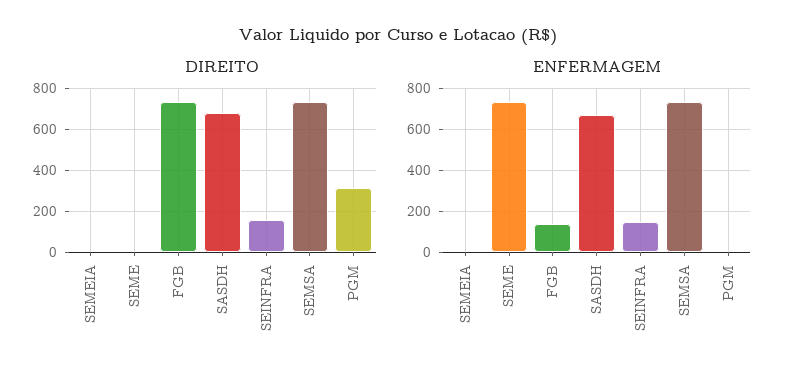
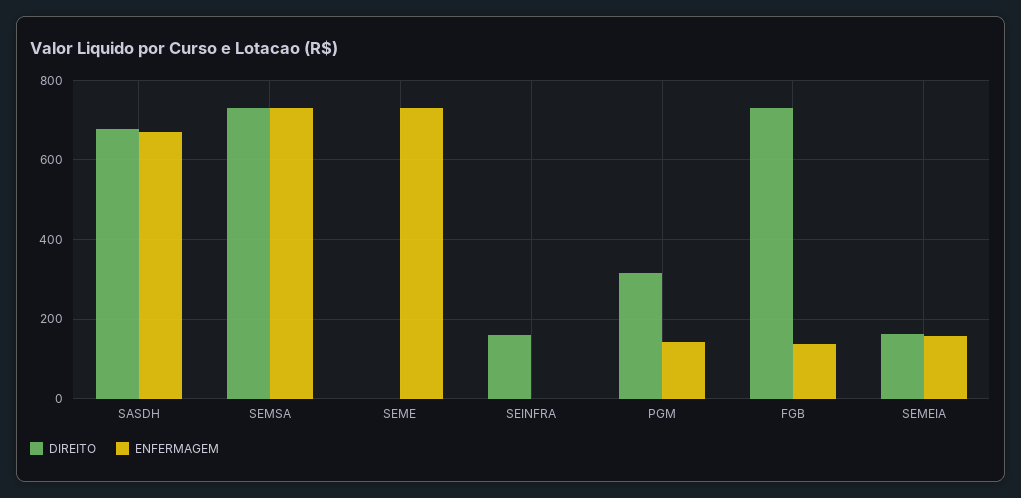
  {
    "DIREITO": {
-     "SEMEIA": 0,
+     "SEMEIA": 160,
      "SEME": 0,
      "FGB": 740,
      "SASDH": 680,
      "SEINFRA": 160,
      "SEMSA": 740,
      "PGM": 320
    },
    "ENFERMAGEM": {
-     "SEMEIA": 0,
+     "SEMEIA": 160,
      "SEME": 740,
      "FGB": 140,
      "SASDH": 660,
-     "SEINFRA": 150,
+     "SEINFRA": 0,
      "SEMSA": 740,
-     "PGM": 0
+     "PGM": 140
    }
  }

